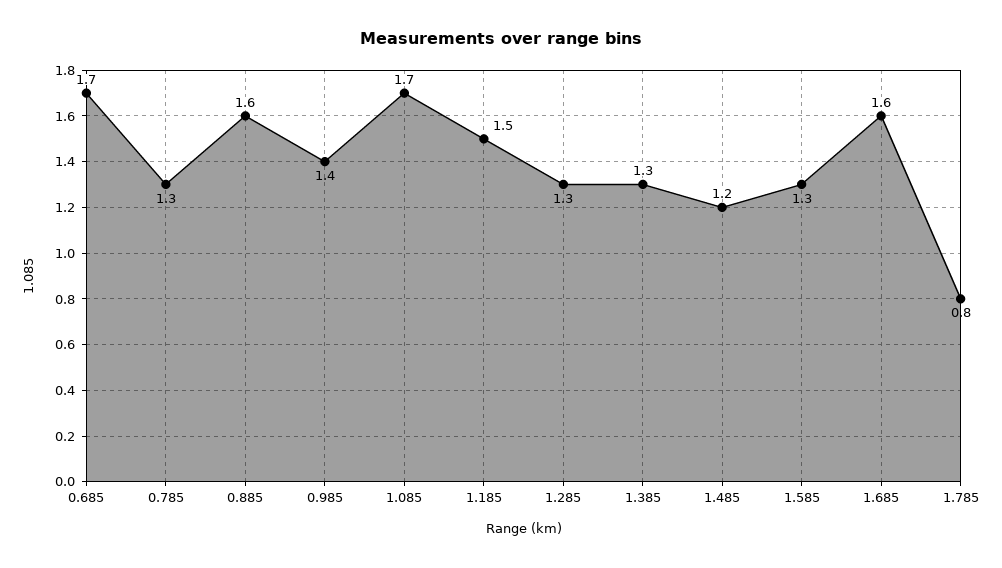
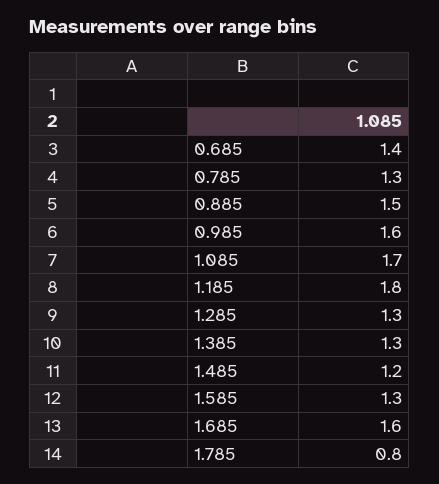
  {
-   "0.685": 1.7,
+   "0.685": 1.4,
    "0.785": 1.3,
-   "0.885": 1.6,
+   "0.885": 1.5,
-   "0.985": 1.4,
+   "0.985": 1.6,
    "1.085": 1.7,
-   "1.185": 1.5,
+   "1.185": 1.8,
    "1.285": 1.3,
    "1.385": 1.3,
    "1.485": 1.2,
    "1.585": 1.3,
    "1.685": 1.6,
    "1.785": 0.8
  }

